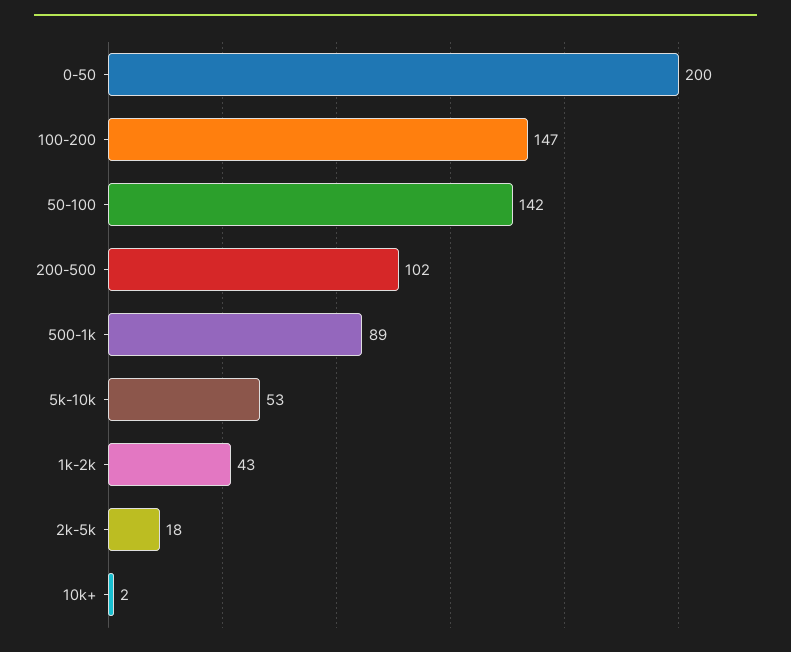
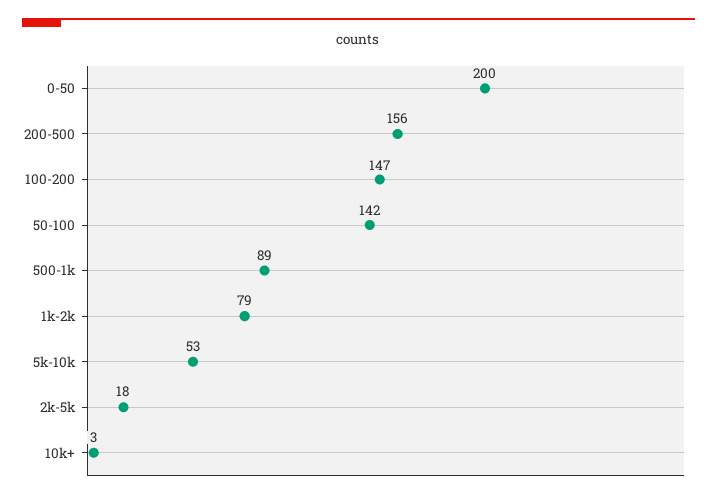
  {
    "0-50": 200,
    "100-200": 147,
    "50-100": 142,
-   "200-500": 102,
+   "200-500": 156,
    "500-1k": 89,
    "5k-10k": 53,
-   "1k-2k": 43,
+   "1k-2k": 79,
    "2k-5k": 18,
-   "10k+": 2
+   "10k+": 3
  }

